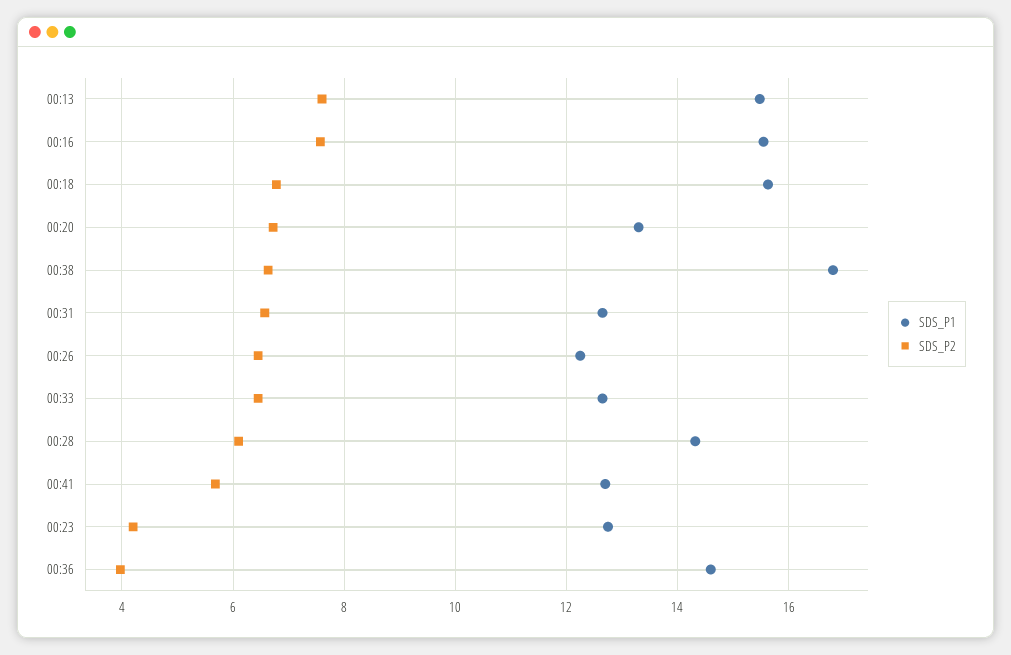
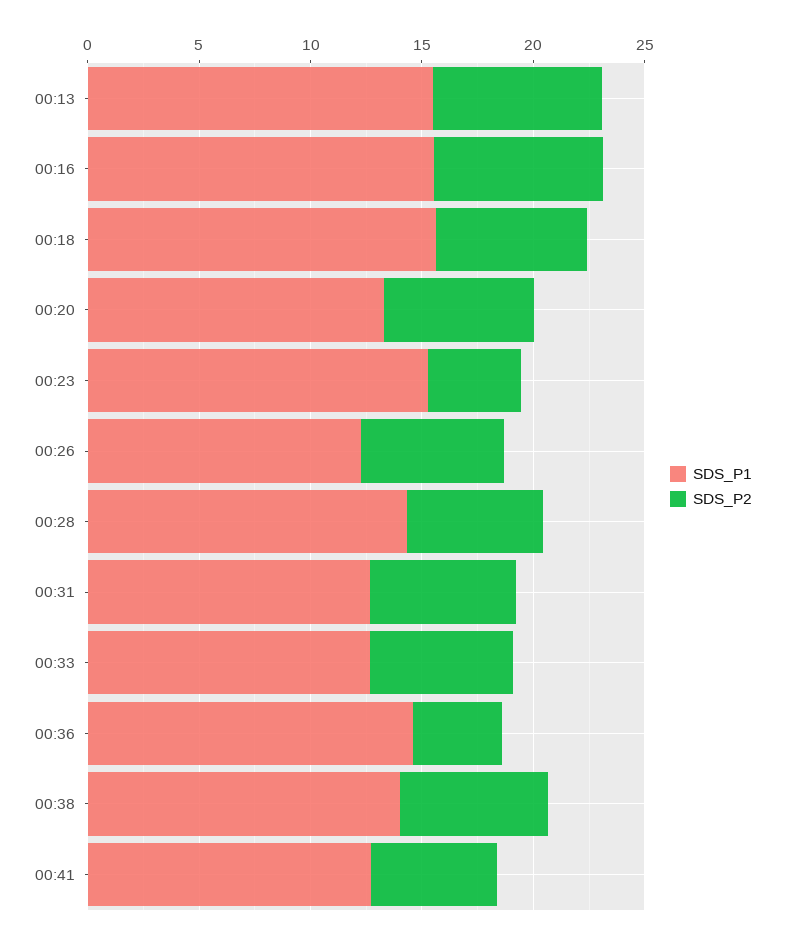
  {
    "SDS_P1": {
      "00:13": 15.4,
      "00:16": 15.6,
      "00:18": 15.6,
      "00:20": 13.4,
-     "00:38": 16.8,
+     "00:38": 14,
      "00:31": 12.6,
      "00:26": 12.2,
      "00:33": 12.6,
      "00:28": 14.4,
      "00:41": 12.8,
-     "00:23": 12.8,
+     "00:23": 15,
      "00:36": 14.6
    },
    "SDS_P2": {
      "00:13": 7.6,
      "00:16": 7.6,
      "00:18": 6.8,
      "00:20": 6.8,
      "00:38": 6.6,
      "00:31": 6.6,
      "00:26": 6.4,
      "00:33": 6.4,
      "00:28": 6.2,
      "00:41": 5.6,
      "00:23": 4.2,
      "00:36": 4
    }
  }

